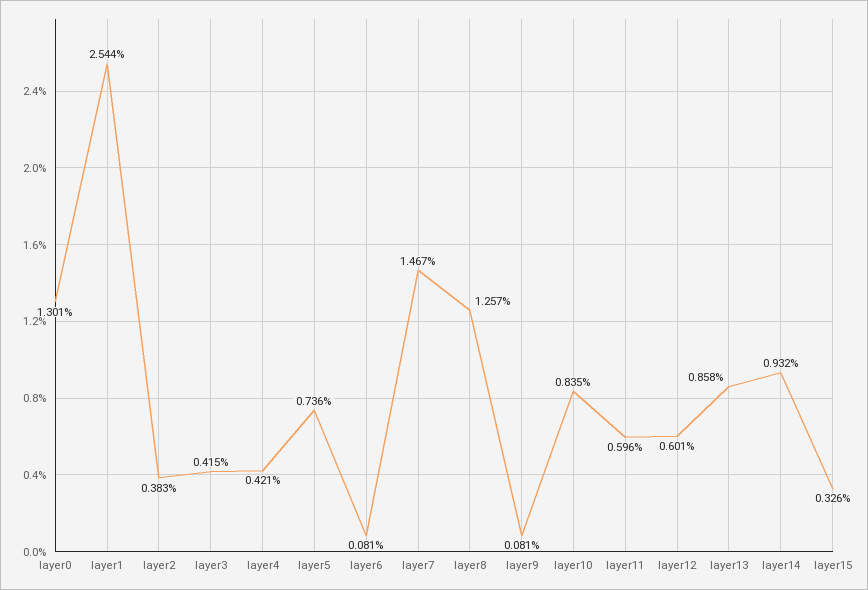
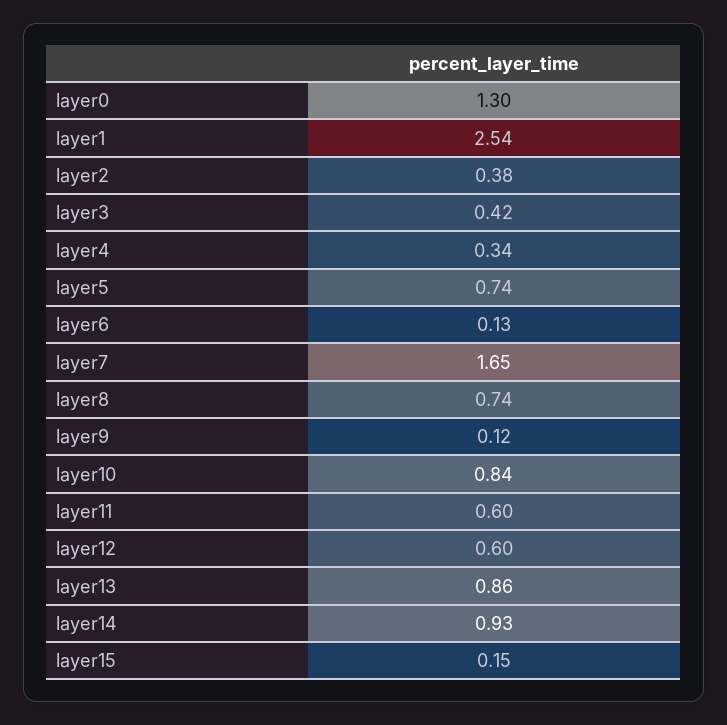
  {
    "layer0": 1.301,
    "layer1": 2.544,
    "layer2": 0.383,
    "layer3": 0.415,
-   "layer4": 0.421,
+   "layer4": 0.34,
    "layer5": 0.736,
-   "layer6": 0.081,
+   "layer6": 0.13,
-   "layer7": 1.467,
+   "layer7": 1.65,
-   "layer8": 1.257,
+   "layer8": 0.74,
-   "layer9": 0.081,
+   "layer9": 0.12,
    "layer10": 0.835,
    "layer11": 0.596,
    "layer12": 0.601,
    "layer13": 0.858,
    "layer14": 0.932,
-   "layer15": 0.326
+   "layer15": 0.15
  }

